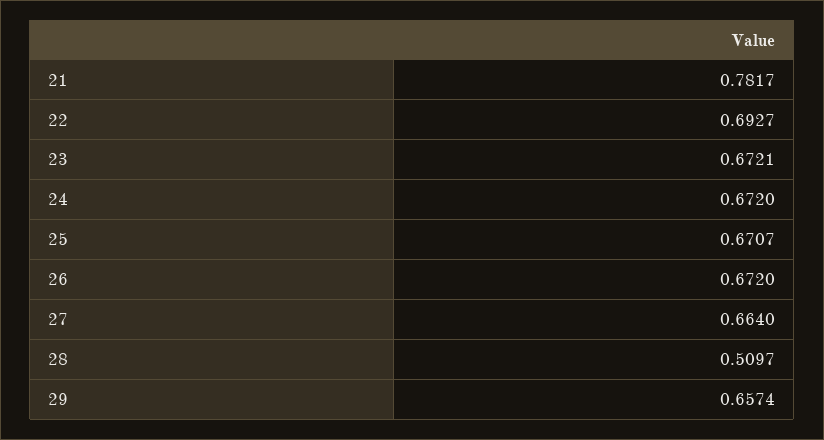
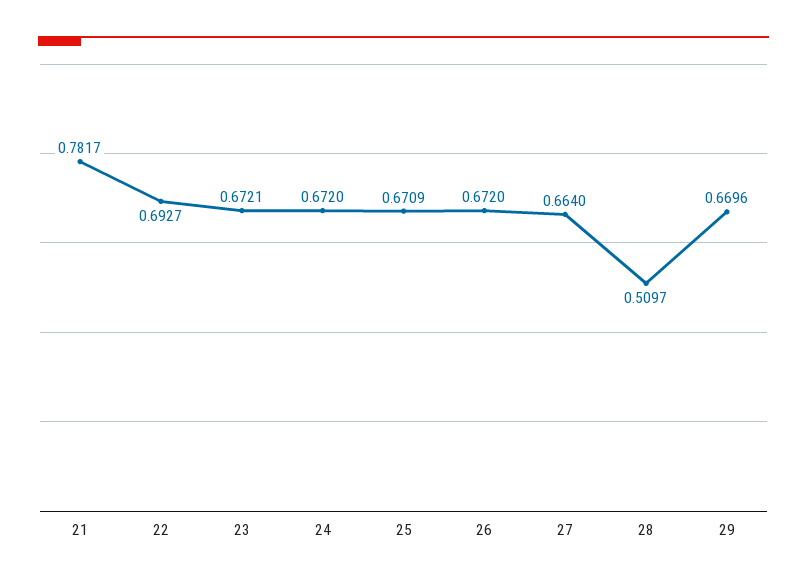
  {
    "21": 0.7817,
    "22": 0.6927,
    "23": 0.6721,
    "24": 0.672,
-   "25": 0.6707,
+   "25": 0.6709,
    "26": 0.672,
    "27": 0.664,
    "28": 0.5097,
-   "29": 0.6574
+   "29": 0.6696
  }

